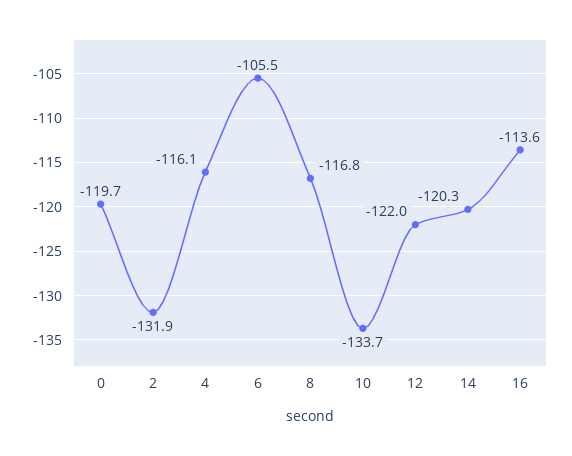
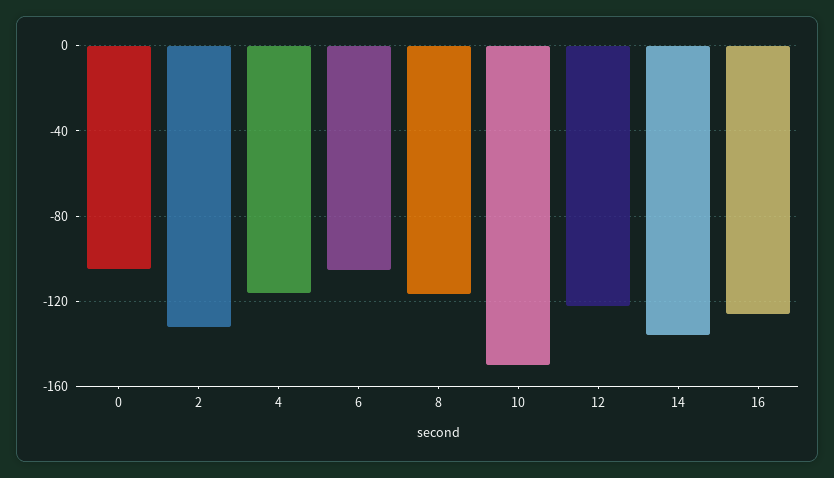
  {
-   "0": -119.7,
+   "0": -105,
    "2": -131.9,
    "4": -116.1,
    "6": -105.5,
    "8": -116.8,
-   "10": -133.7,
+   "10": -150,
    "12": -122,
-   "14": -120.3,
+   "14": -135,
-   "16": -113.6
+   "16": -125
  }

